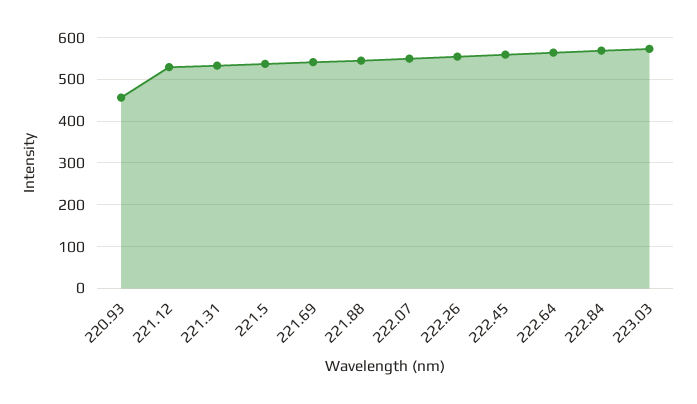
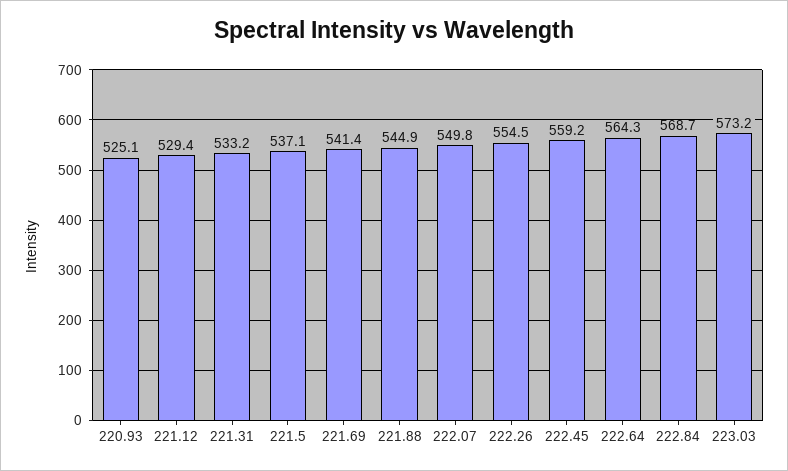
  {
-   "220.93": 460,
+   "220.93": 525.1,
    "221.12": 529.4,
    "221.31": 533.2,
    "221.5": 537.1,
    "221.69": 541.4,
    "221.88": 544.9,
    "222.07": 549.8,
    "222.26": 554.5,
    "222.45": 559.2,
    "222.64": 564.3,
    "222.84": 568.7,
    "223.03": 573.2
  }

